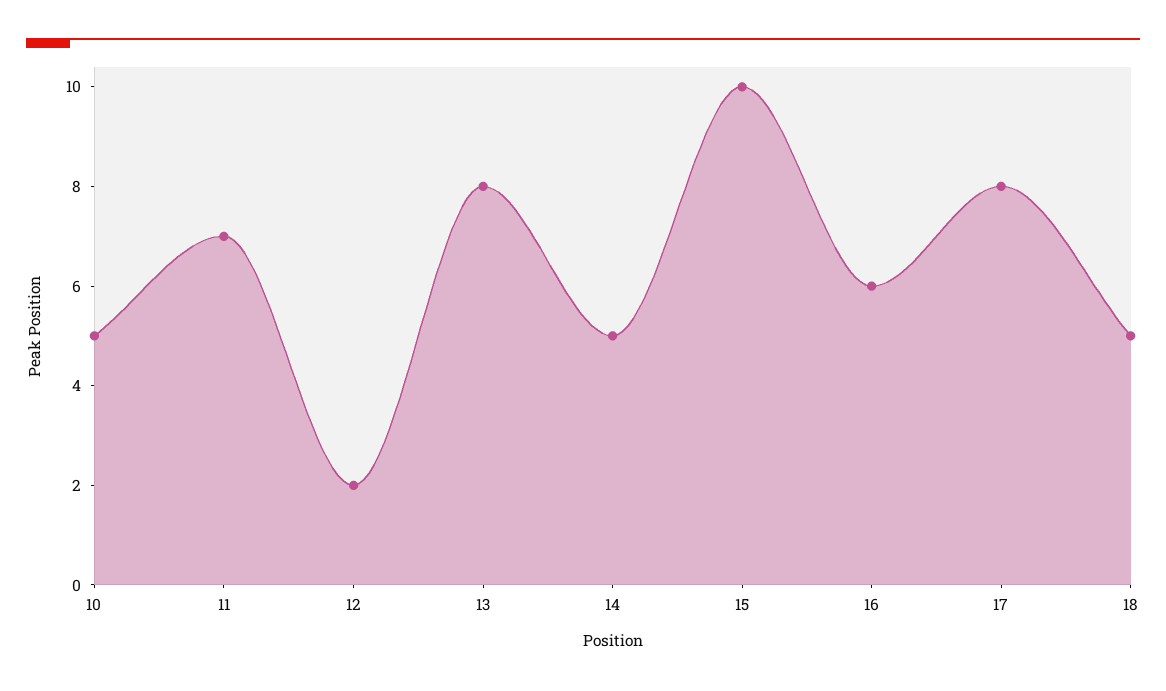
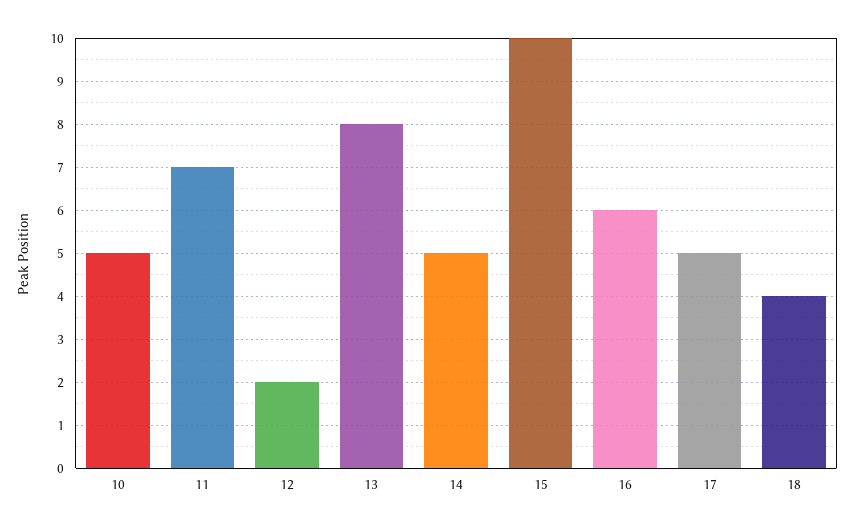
  {
    "10": 5,
    "11": 7,
    "12": 2,
    "13": 8,
    "14": 5,
    "15": 10,
    "16": 6,
-   "17": 8,
+   "17": 5,
-   "18": 5
+   "18": 4
  }

